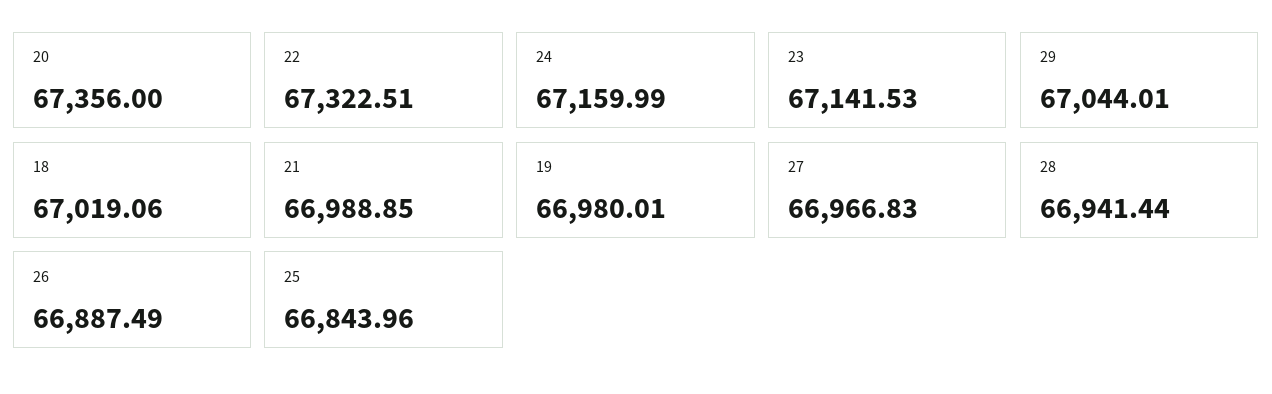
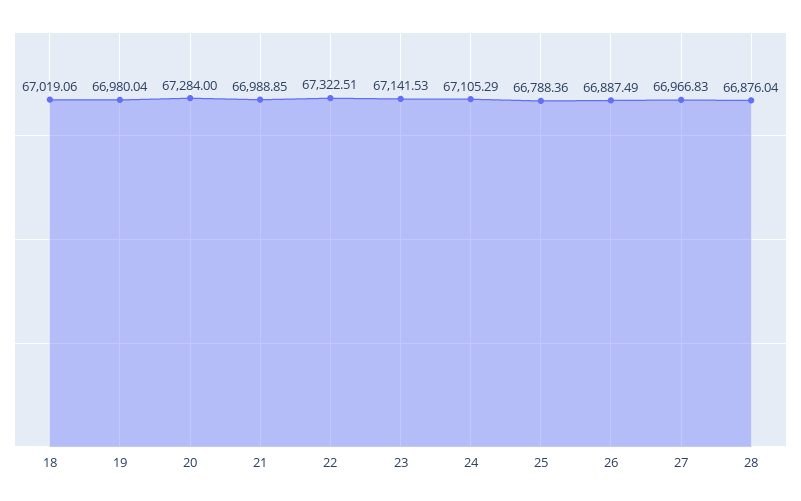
  {
-   "20": 67356,
+   "20": 67284,
    "22": 67322.51,
-   "24": 67159.99,
+   "24": 67105.29,
    "23": 67141.53,
-   "29": 67044.01,
    "18": 67019.06,
    "21": 66988.85,
-   "19": 66980.01,
+   "19": 66980.04,
    "27": 66966.83,
-   "28": 66941.44,
+   "28": 66876.04,
    "26": 66887.49,
-   "25": 66843.96
+   "25": 66788.36
  }

